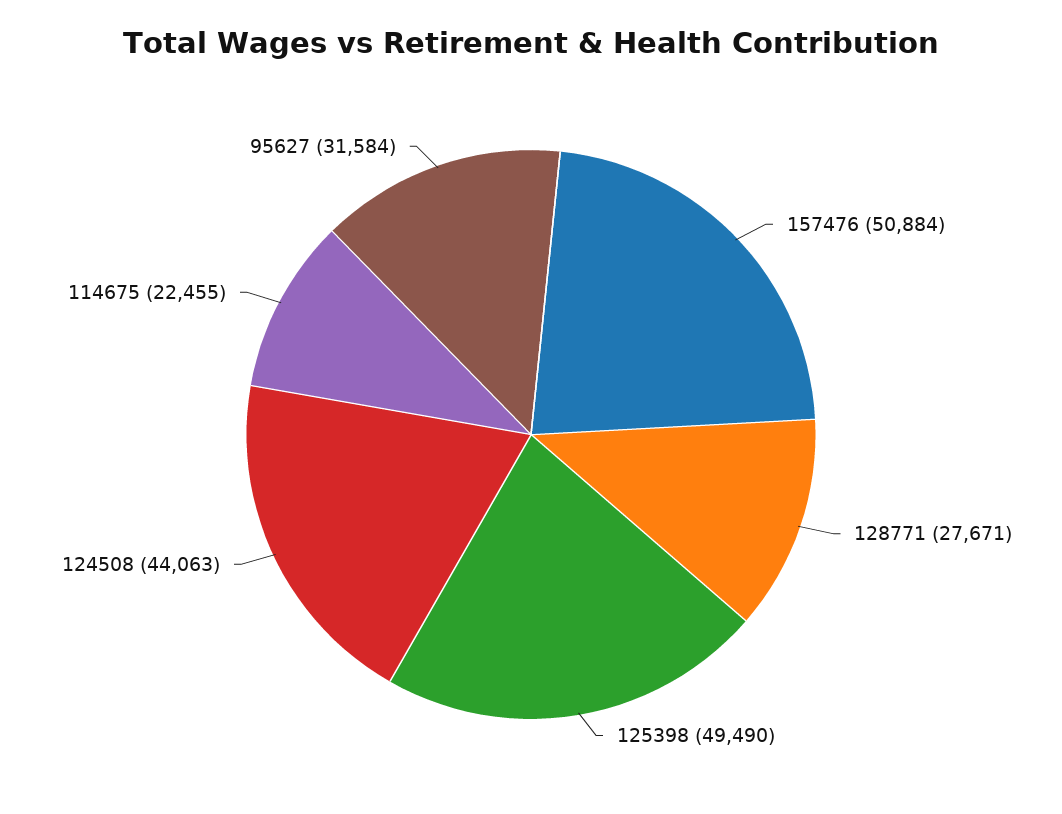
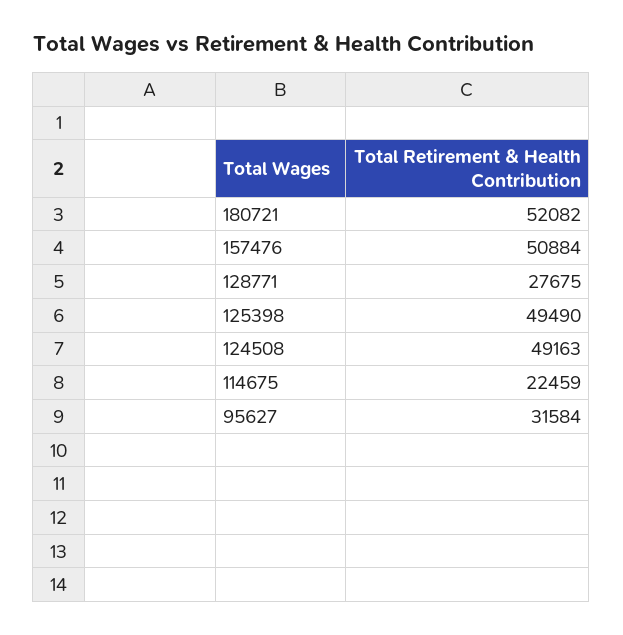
  {
    "157476": 50884,
-   "128771": 27671,
+   "128771": 27675,
    "125398": 49490,
-   "124508": 44063,
+   "124508": 49163,
-   "114675": 22455,
+   "114675": 22459,
-   "95627": 31584
+   "95627": 31584,
+   "180721": 52082
  }

